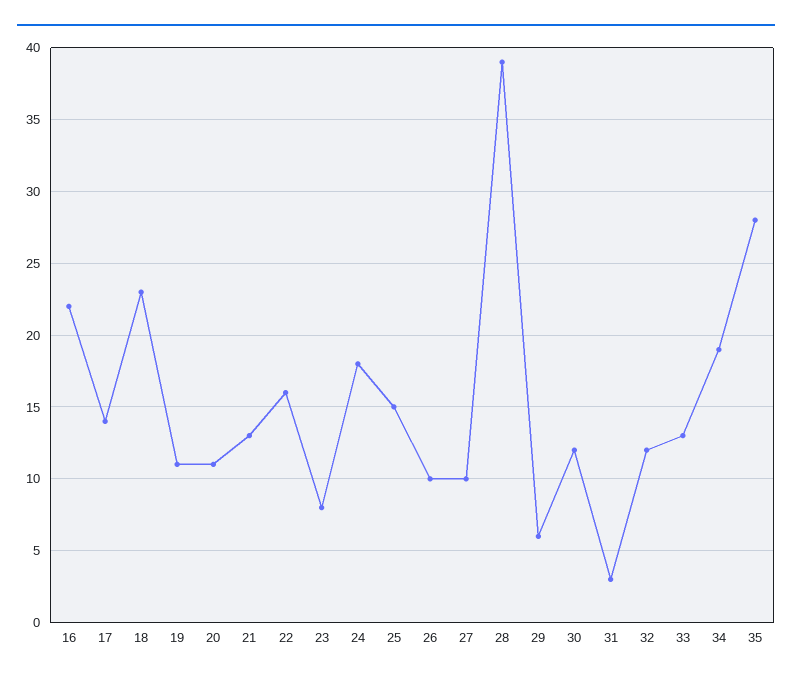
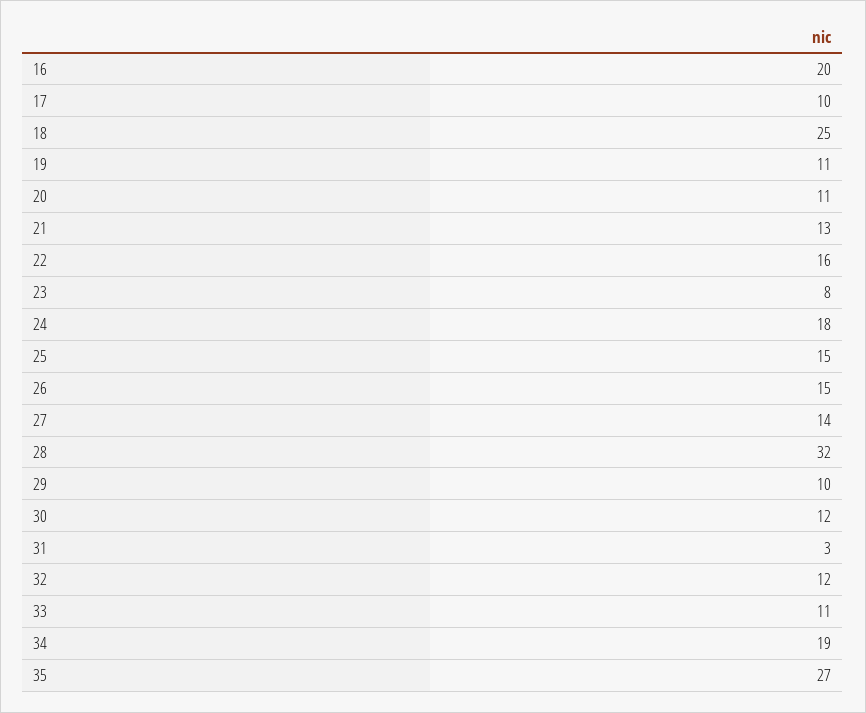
  {
-   "16": 22,
+   "16": 20,
-   "17": 14,
+   "17": 10,
-   "18": 23,
+   "18": 25,
    "19": 11,
    "20": 11,
    "21": 13,
    "22": 16,
    "23": 8,
    "24": 18,
    "25": 15,
-   "26": 10,
+   "26": 15,
-   "27": 10,
+   "27": 14,
-   "28": 39,
+   "28": 32,
-   "29": 6,
+   "29": 10,
    "30": 12,
    "31": 3,
    "32": 12,
-   "33": 13,
+   "33": 11,
    "34": 19,
-   "35": 28
+   "35": 27
  }

